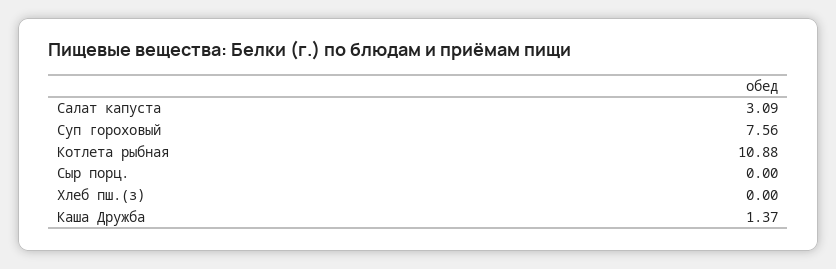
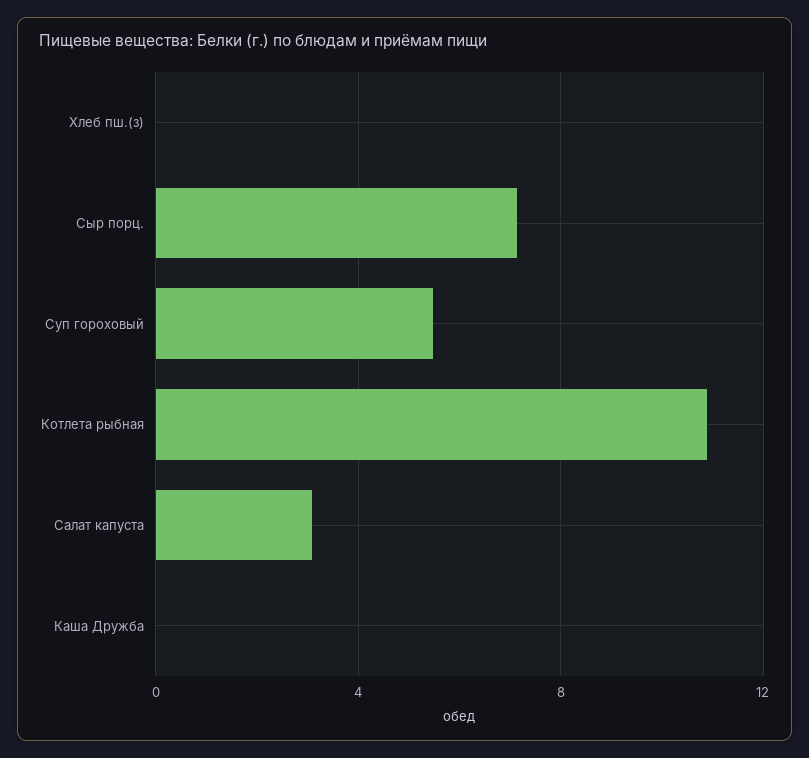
  {
    "Салат капуста": 3.09,
-   "Суп гороховый": 7.56,
+   "Суп гороховый": 5.5,
    "Котлета рыбная": 10.88,
-   "Сыр порц.": 0,
+   "Сыр порц.": 7,
    "Хлеб пш.(з)": 0,
-   "Каша Дружба": 1.37
+   "Каша Дружба": 0
  }

